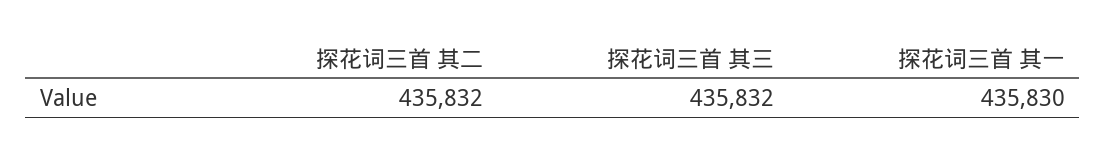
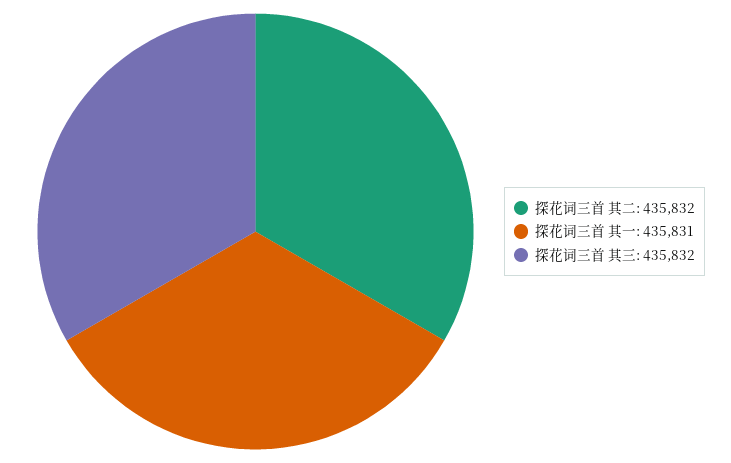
  {
    "探花词三首 其二": 435832,
    "探花词三首 其三": 435832,
-   "探花词三首 其一": 435830
+   "探花词三首 其一": 435831
  }

